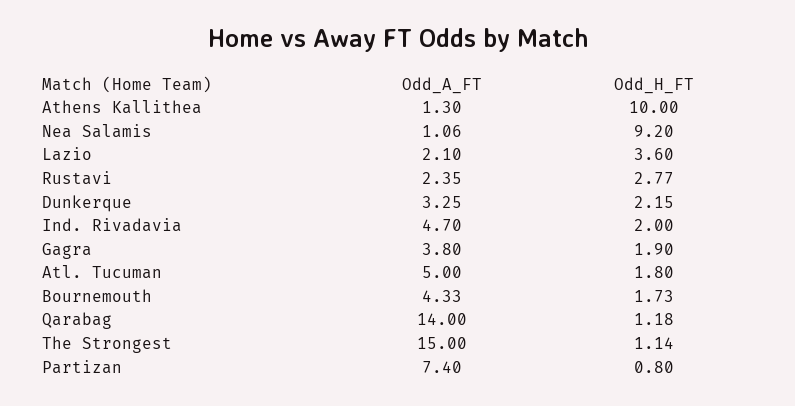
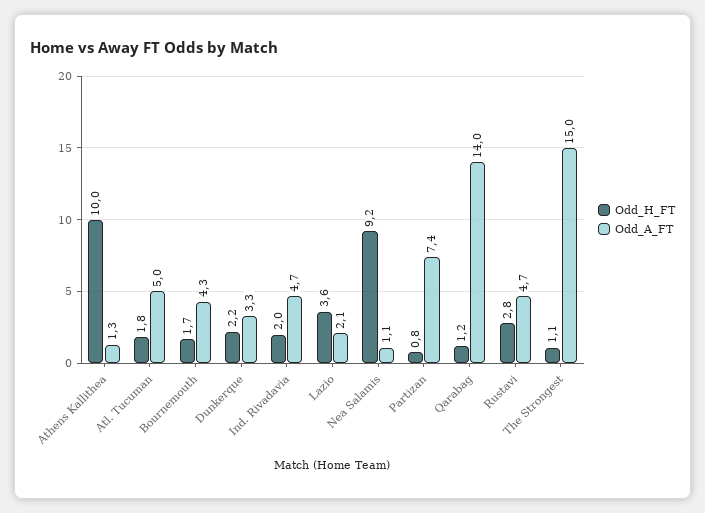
  {
    "Odd_A_FT": {
      "Athens Kallithea": 1.3,
      "Nea Salamis": 1.06,
      "Lazio": 2.1,
-     "Rustavi": 2.35,
+     "Rustavi": 4.7,
      "Dunkerque": 3.25,
      "Ind. Rivadavia": 4.7,
-     "Gagra": 3.8,
      "Atl. Tucuman": 5,
      "Bournemouth": 4.33,
      "Qarabag": 14,
      "The Strongest": 15,
      "Partizan": 7.4
    },
    "Odd_H_FT": {
      "Athens Kallithea": 10,
      "Nea Salamis": 9.2,
      "Lazio": 3.6,
      "Rustavi": 2.77,
      "Dunkerque": 2.15,
      "Ind. Rivadavia": 2,
-     "Gagra": 1.9,
      "Atl. Tucuman": 1.8,
      "Bournemouth": 1.73,
      "Qarabag": 1.18,
      "The Strongest": 1.14,
      "Partizan": 0.8
    }
  }

